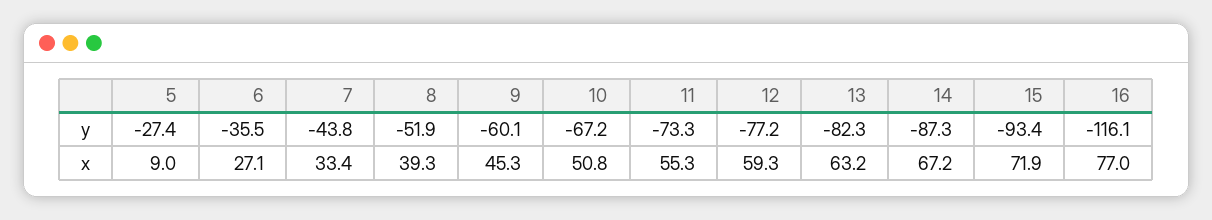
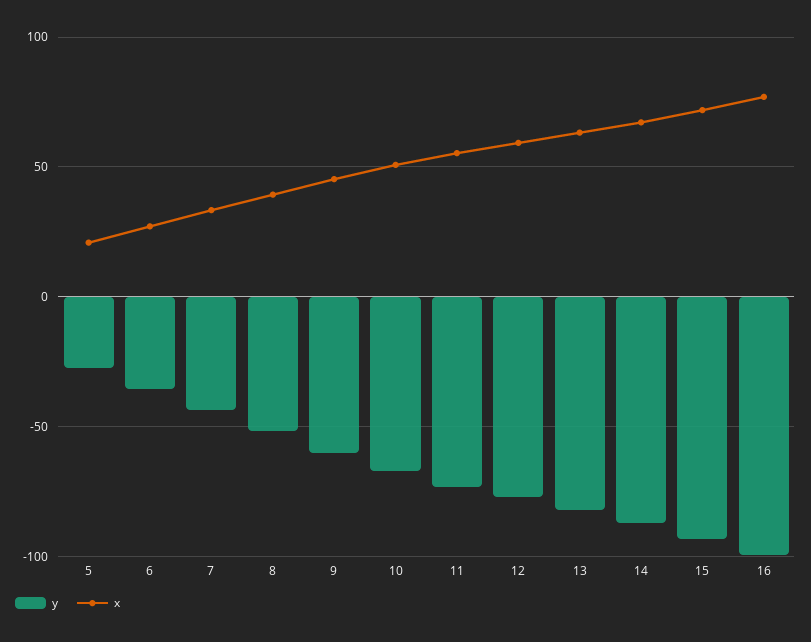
  {
    "y": {
      "5": -27.4,
      "6": -35.5,
      "7": -43.8,
      "8": -51.9,
      "9": -60.1,
      "10": -67.2,
      "11": -73.3,
      "12": -77.2,
      "13": -82.3,
      "14": -87.3,
      "15": -93.4,
-     "16": -116.1
+     "16": -100
    },
    "x": {
-     "5": 9,
+     "5": 20,
      "6": 27.1,
      "7": 33.4,
      "8": 39.3,
      "9": 45.3,
      "10": 50.8,
      "11": 55.3,
      "12": 59.3,
      "13": 63.2,
      "14": 67.2,
      "15": 71.9,
      "16": 77
    }
  }

